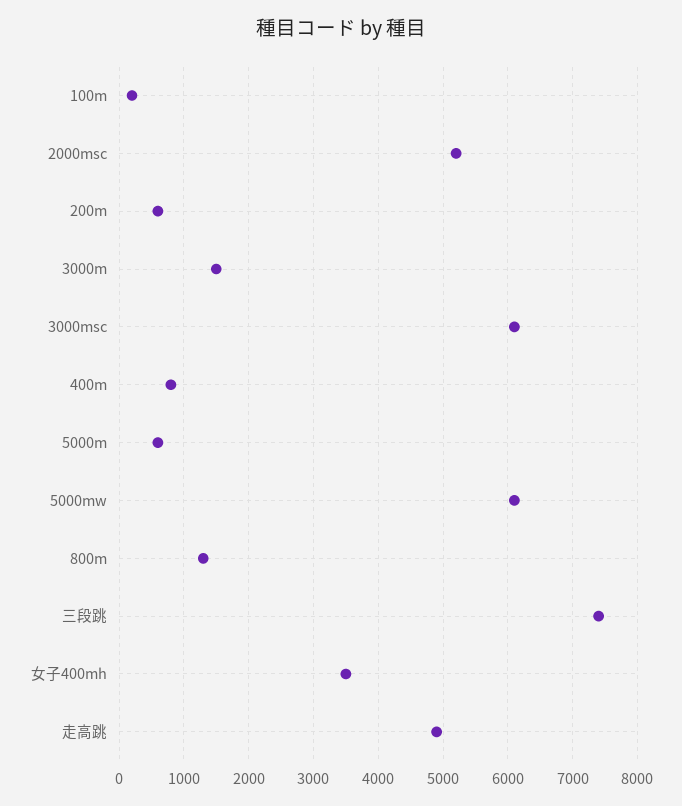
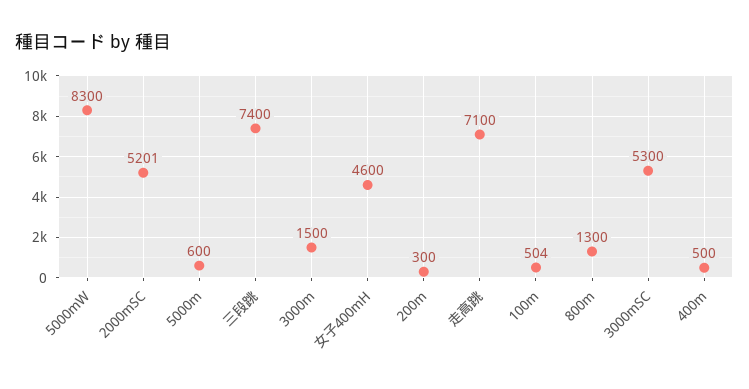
  {
-   "100m": 200,
+   "100m": 504,
    "2000msc": 5201,
-   "200m": 600,
+   "200m": 300,
    "3000m": 1500,
-   "3000msc": 6100,
+   "3000msc": 5300,
-   "400m": 800,
+   "400m": 500,
    "5000m": 600,
-   "5000mw": 6100,
+   "5000mw": 8300,
    "800m": 1300,
    "三段跳": 7400,
-   "女子400mh": 3500,
+   "女子400mh": 4600,
-   "走高跳": 4900
+   "走高跳": 7100
  }

